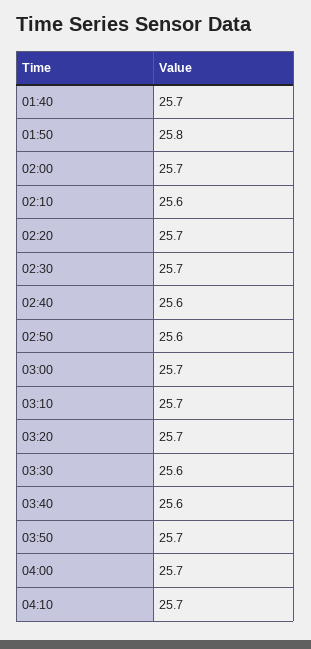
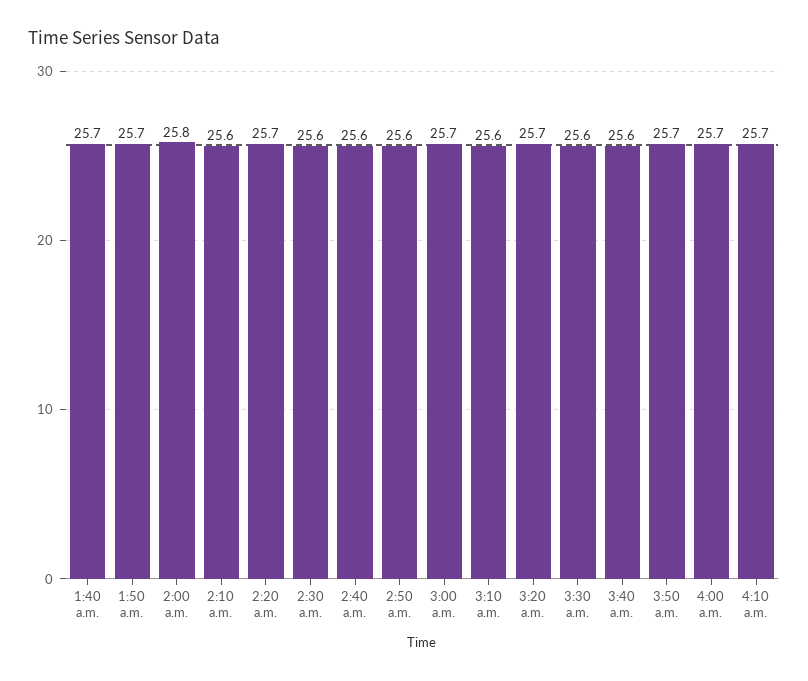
  {
    "01:40": 25.7,
-   "01:50": 25.8,
+   "01:50": 25.7,
-   "02:00": 25.7,
+   "02:00": 25.8,
    "02:10": 25.6,
    "02:20": 25.7,
-   "02:30": 25.7,
+   "02:30": 25.6,
    "02:40": 25.6,
    "02:50": 25.6,
    "03:00": 25.7,
-   "03:10": 25.7,
+   "03:10": 25.6,
    "03:20": 25.7,
    "03:30": 25.6,
    "03:40": 25.6,
    "03:50": 25.7,
    "04:00": 25.7,
    "04:10": 25.7
  }

